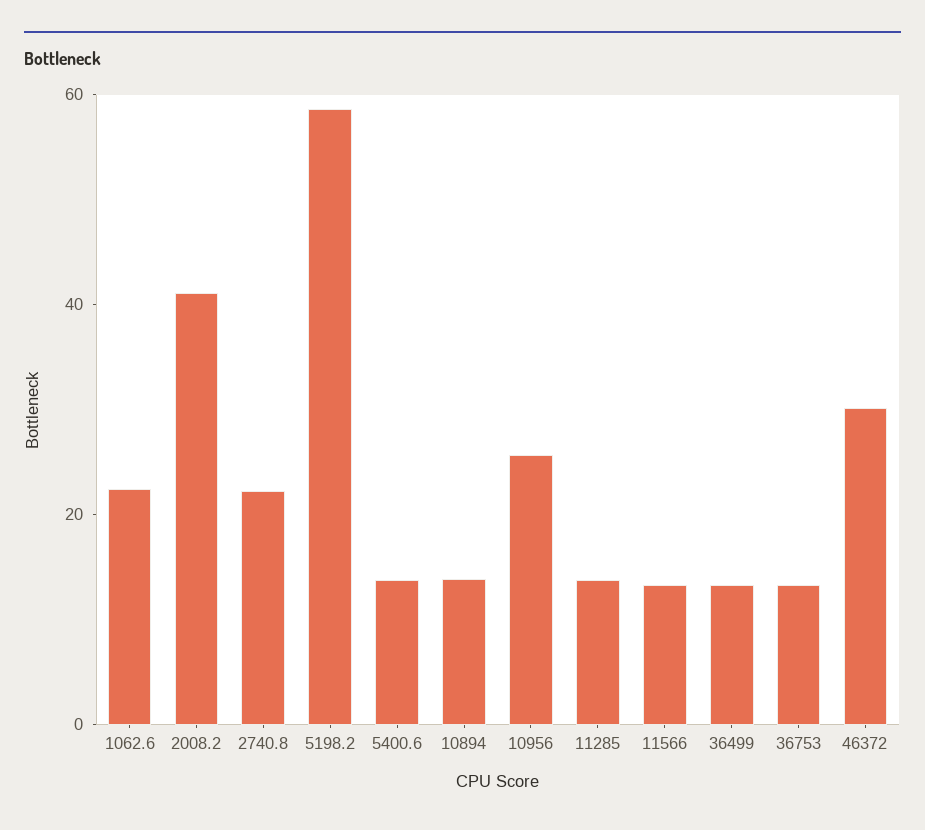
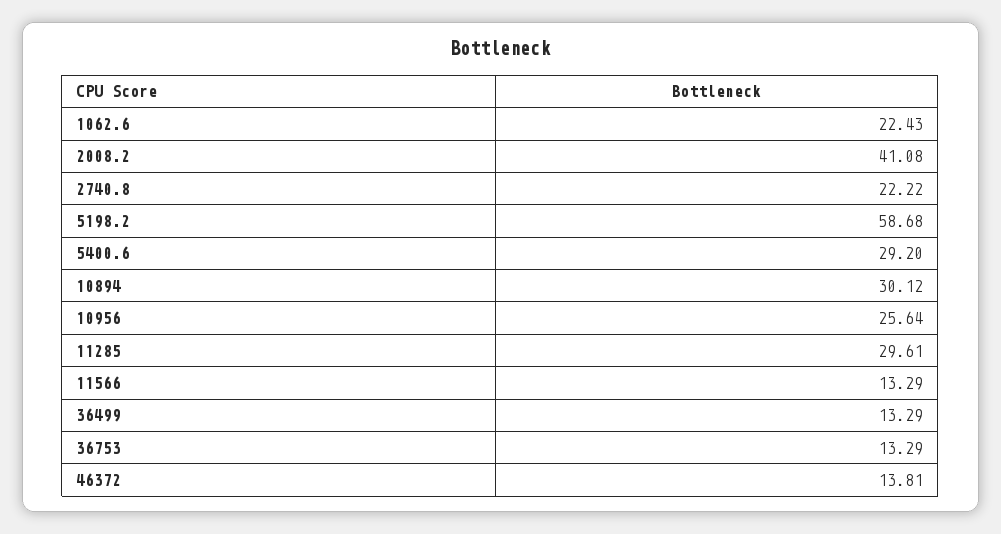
  {
    "1062.6": 22.43,
    "2008.2": 41.08,
    "2740.8": 22.22,
    "5198.2": 58.68,
-   "5400.6": 15,
+   "5400.6": 29.2,
-   "10894": 15,
+   "10894": 30.12,
    "10956": 25.64,
-   "11285": 15,
+   "11285": 29.61,
    "11566": 13.29,
    "36499": 13.29,
    "36753": 13.29,
-   "46372": 30
+   "46372": 13.81
  }

